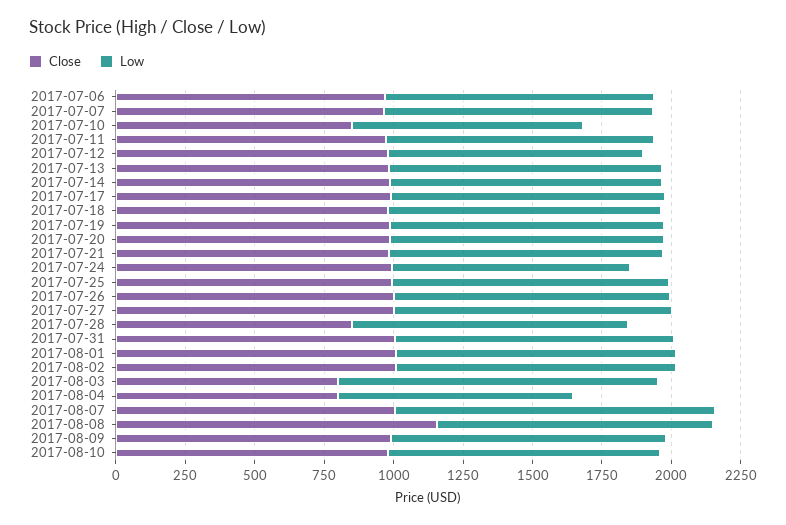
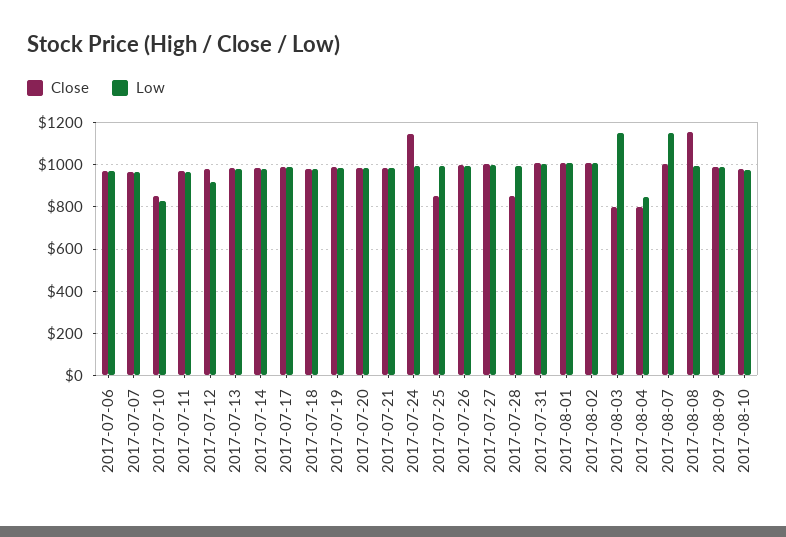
  {
    "Close": {
      "2017-07-06": 950,
      "2017-07-07": 950,
      "2017-07-10": 850,
      "2017-07-11": 950,
      "2017-07-12": 1000,
      "2017-07-13": 1000,
      "2017-07-14": 1000,
      "2017-07-17": 1000,
      "2017-07-18": 1000,
      "2017-07-19": 1000,
      "2017-07-20": 1000,
      "2017-07-21": 1000,
-     "2017-07-24": 1000,
+     "2017-07-24": 1150,
-     "2017-07-25": 1000,
+     "2017-07-25": 850,
      "2017-07-26": 1000,
      "2017-07-27": 1000,
      "2017-07-28": 850,
      "2017-07-31": 1000,
      "2017-08-01": 1000,
      "2017-08-02": 1000,
      "2017-08-03": 800,
      "2017-08-04": 800,
      "2017-08-07": 1000,
      "2017-08-08": 1150,
      "2017-08-09": 1000,
      "2017-08-10": 1000
    },
    "Low": {
      "2017-07-06": 950,
      "2017-07-07": 950,
      "2017-07-10": 850,
      "2017-07-11": 950,
      "2017-07-12": 900,
      "2017-07-13": 1000,
      "2017-07-14": 1000,
      "2017-07-17": 1000,
      "2017-07-18": 1000,
      "2017-07-19": 1000,
      "2017-07-20": 1000,
      "2017-07-21": 1000,
-     "2017-07-24": 850,
+     "2017-07-24": 1000,
      "2017-07-25": 1000,
      "2017-07-26": 1000,
      "2017-07-27": 1000,
      "2017-07-28": 1000,
      "2017-07-31": 1000,
      "2017-08-01": 1000,
      "2017-08-02": 1000,
      "2017-08-03": 1150,
      "2017-08-04": 850,
      "2017-08-07": 1150,
      "2017-08-08": 1000,
      "2017-08-09": 1000,
      "2017-08-10": 1000
    }
  }

